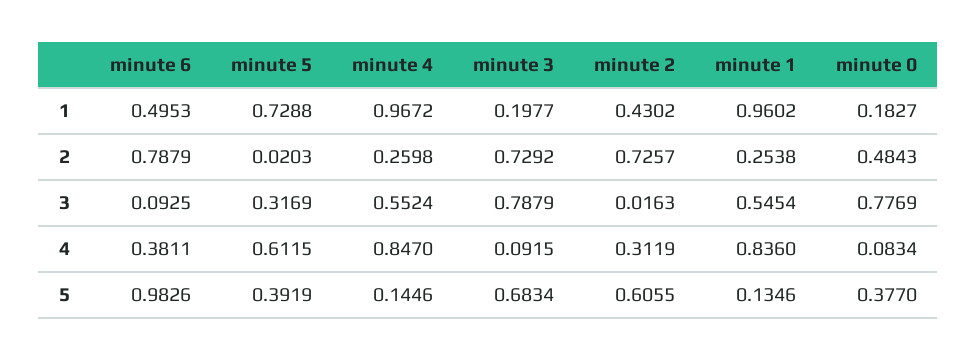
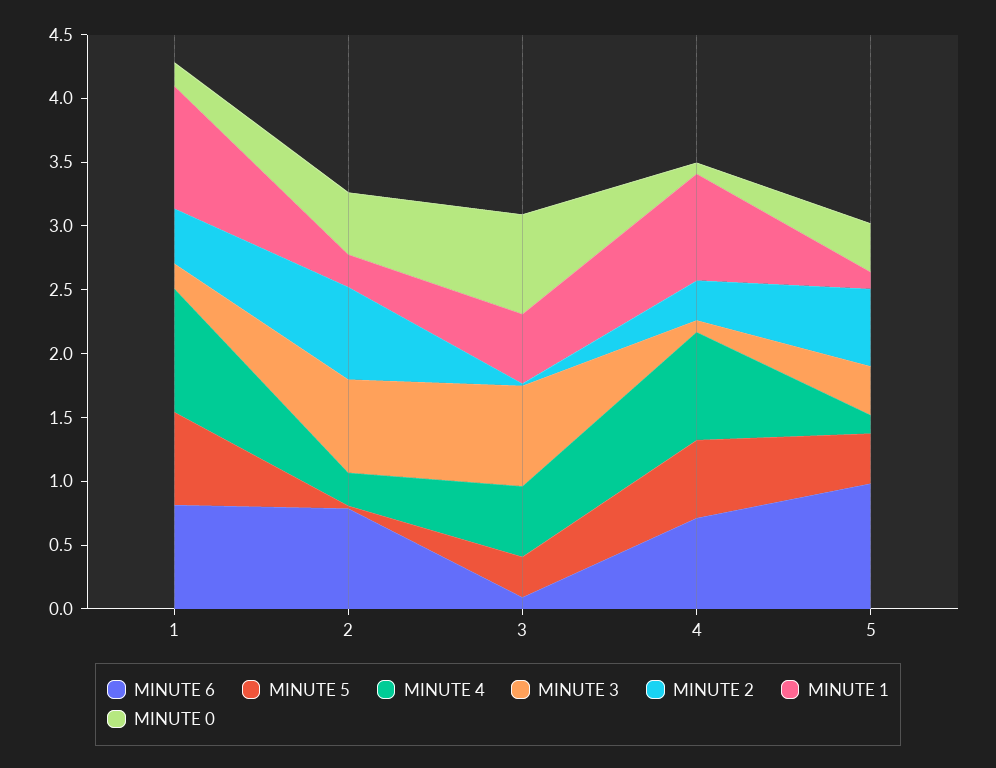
  {
    "minute 6": {
-     "1": 0.4953,
+     "1": 0.8,
      "2": 0.7879,
      "3": 0.0925,
-     "4": 0.3811,
+     "4": 0.7,
      "5": 0.9826
    },
    "minute 5": {
      "1": 0.7288,
      "2": 0.0203,
      "3": 0.3169,
      "4": 0.6115,
      "5": 0.3919
    },
    "minute 4": {
      "1": 0.9672,
      "2": 0.2598,
      "3": 0.5524,
      "4": 0.847,
      "5": 0.1446
    },
    "minute 3": {
      "1": 0.1977,
      "2": 0.7292,
      "3": 0.7879,
      "4": 0.0915,
-     "5": 0.6834
+     "5": 0.4
    },
    "minute 2": {
      "1": 0.4302,
      "2": 0.7257,
      "3": 0.0163,
      "4": 0.3119,
      "5": 0.6055
    },
    "minute 1": {
      "1": 0.9602,
      "2": 0.2538,
      "3": 0.5454,
      "4": 0.836,
      "5": 0.1346
    },
    "minute 0": {
      "1": 0.1827,
      "2": 0.4843,
      "3": 0.7769,
      "4": 0.0834,
      "5": 0.377
    }
  }

